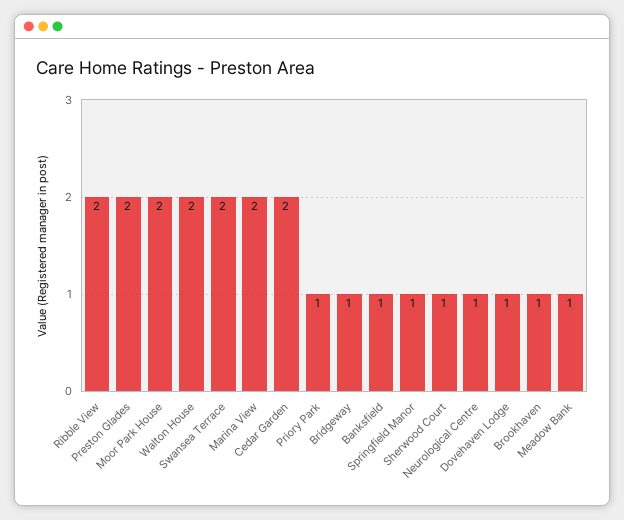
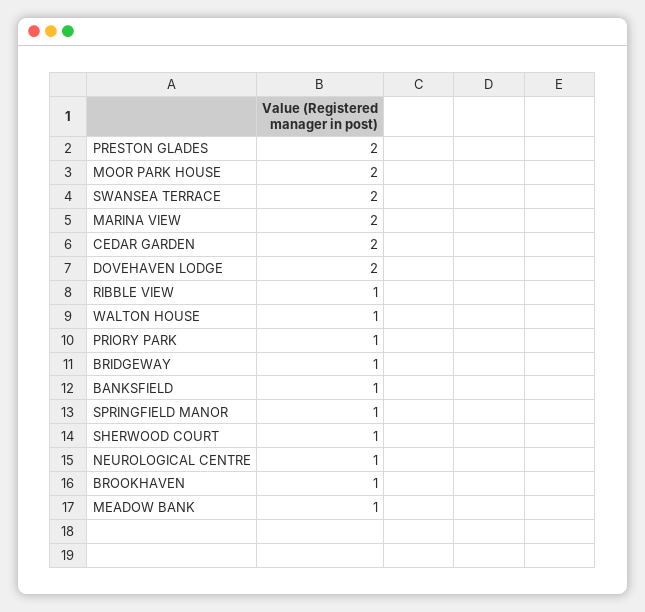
  {
-   "Ribble View": 2,
+   "Ribble View": 1,
    "Preston Glades": 2,
    "Moor Park House": 2,
-   "Walton House": 2,
+   "Walton House": 1,
    "Swansea Terrace": 2,
    "Marina View": 2,
    "Cedar Garden": 2,
    "Priory Park": 1,
    "Bridgeway": 1,
    "Banksfield": 1,
    "Springfield Manor": 1,
    "Sherwood Court": 1,
    "Neurological Centre": 1,
-   "Dovehaven Lodge": 1,
+   "Dovehaven Lodge": 2,
    "Brookhaven": 1,
    "Meadow Bank": 1
  }

